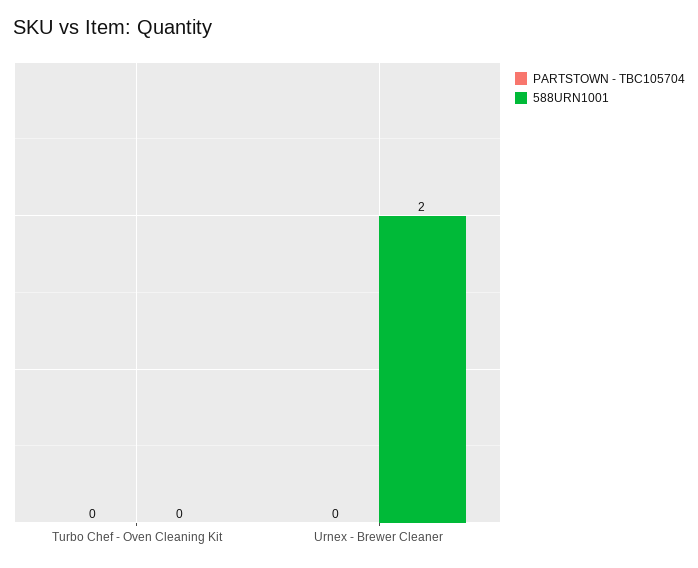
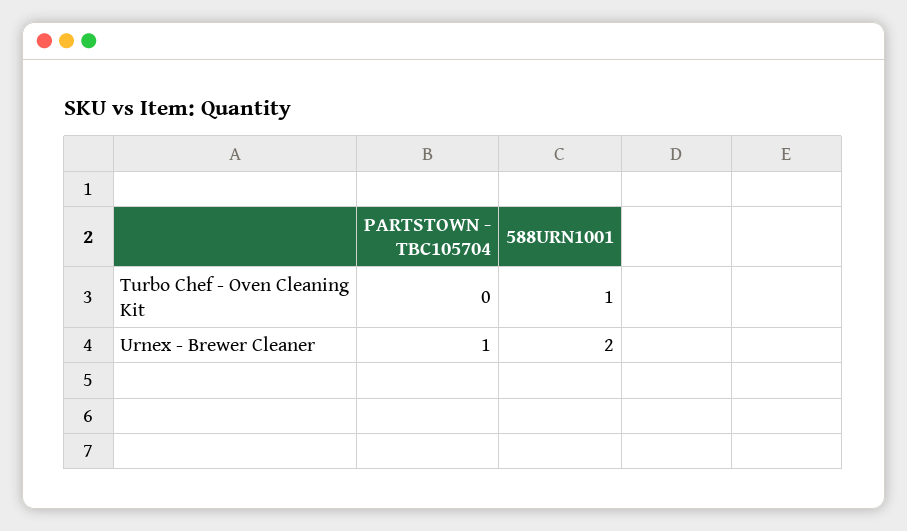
  {
    "PARTSTOWN - TBC105704": {
      "Turbo Chef - Oven Cleaning Kit": 0,
-     "Urnex - Brewer Cleaner": 0
+     "Urnex - Brewer Cleaner": 1
    },
    "588URN1001": {
-     "Turbo Chef - Oven Cleaning Kit": 0,
+     "Turbo Chef - Oven Cleaning Kit": 1,
      "Urnex - Brewer Cleaner": 2
    }
  }

